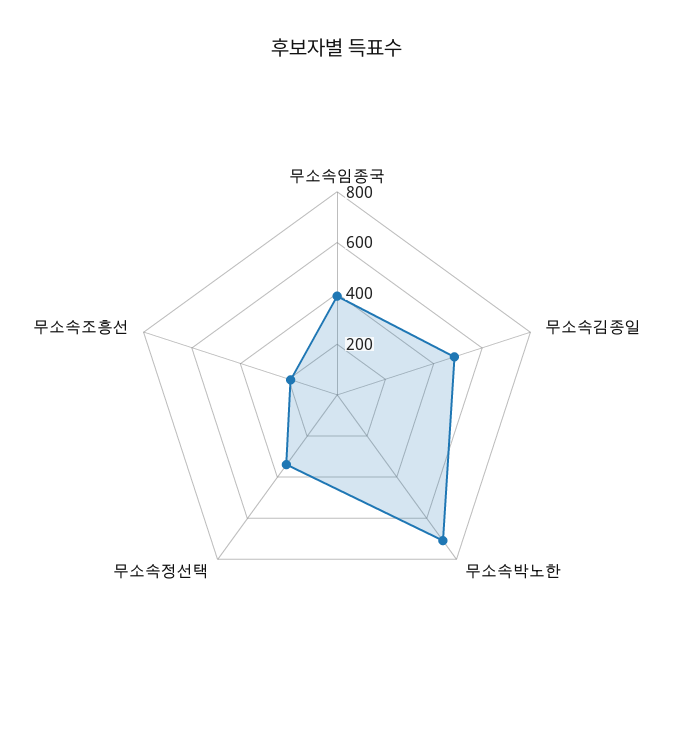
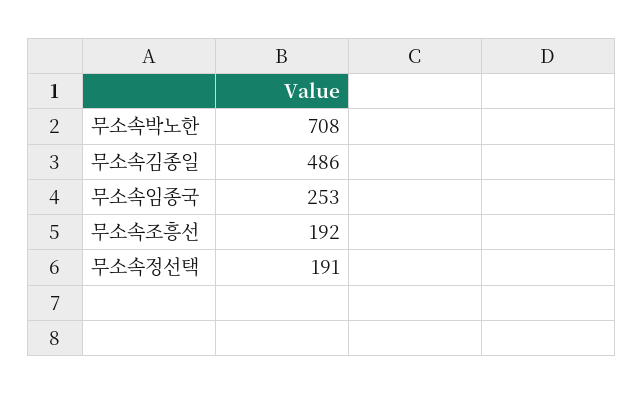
  {
-   "무소속임종국": 400,
+   "무소속임종국": 253,
    "무소속김종일": 486,
    "무소속박노한": 708,
-   "무소속정선택": 350,
+   "무소속정선택": 191,
    "무소속조흥선": 192
  }

